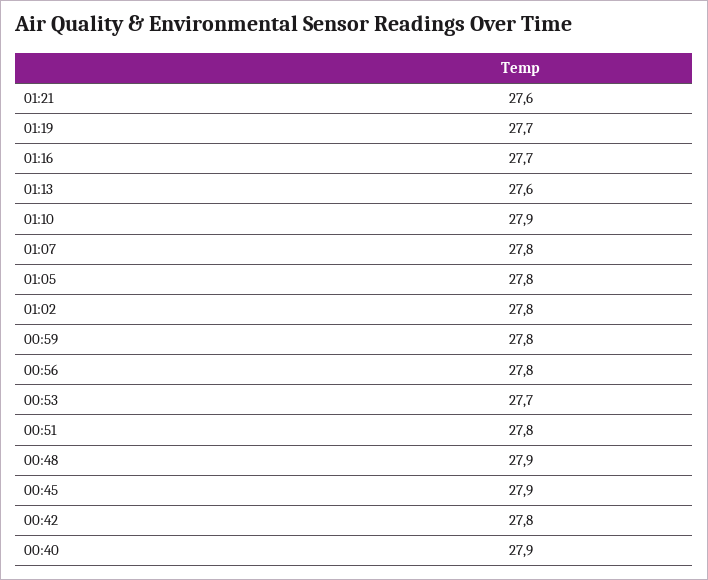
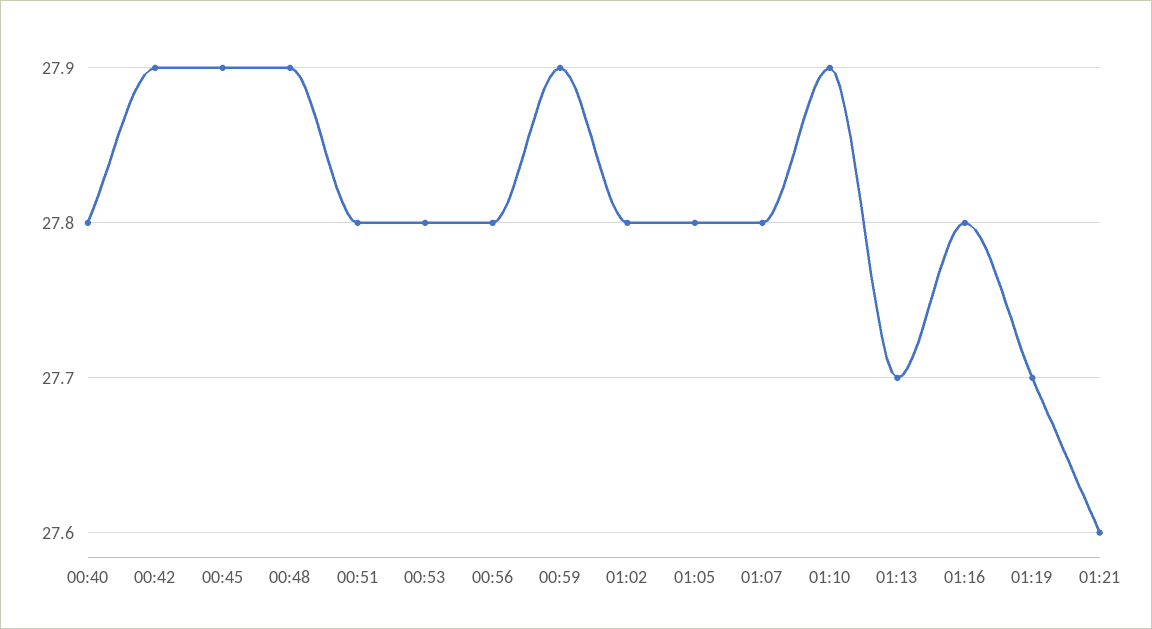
  {
    "01:21": 27.6,
    "01:19": 27.7,
-   "01:16": 27.7,
+   "01:16": 27.8,
-   "01:13": 27.6,
+   "01:13": 27.7,
    "01:10": 27.9,
    "01:07": 27.8,
    "01:05": 27.8,
    "01:02": 27.8,
-   "00:59": 27.8,
+   "00:59": 27.9,
    "00:56": 27.8,
-   "00:53": 27.7,
+   "00:53": 27.8,
    "00:51": 27.8,
    "00:48": 27.9,
    "00:45": 27.9,
-   "00:42": 27.8,
+   "00:42": 27.9,
-   "00:40": 27.9
+   "00:40": 27.8
  }

